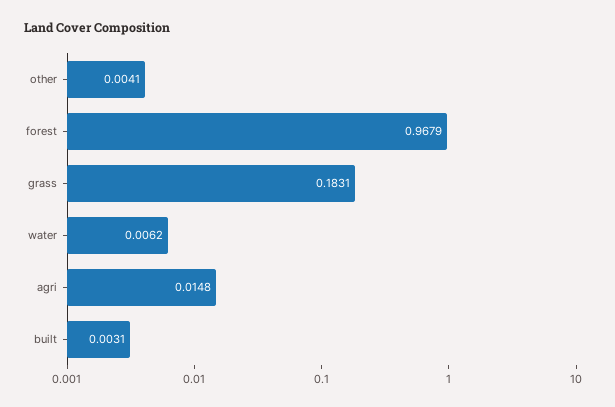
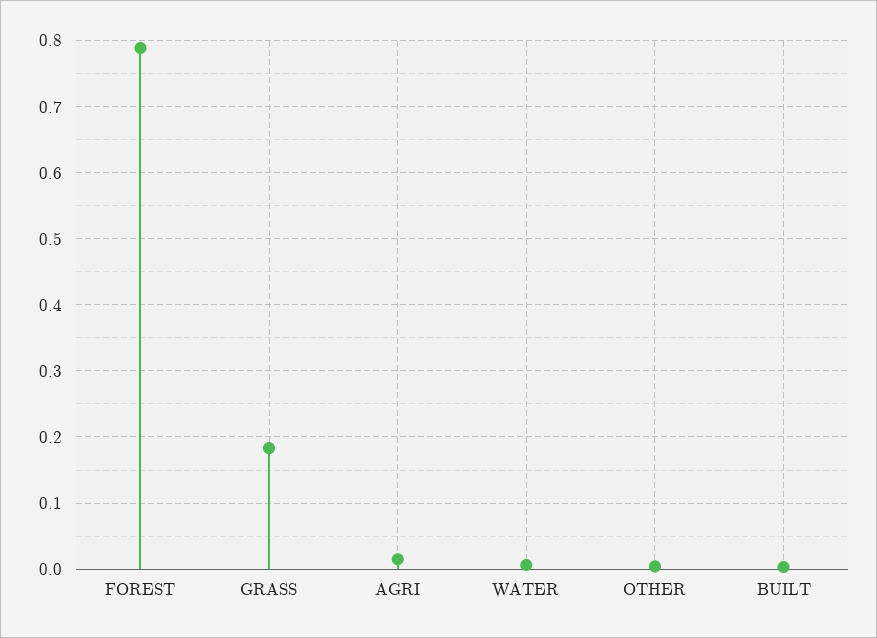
  {
    "other": 0.0041,
-   "forest": 0.9679,
+   "forest": 0.79,
    "grass": 0.1831,
    "water": 0.0062,
    "agri": 0.0148,
    "built": 0.0031
  }

